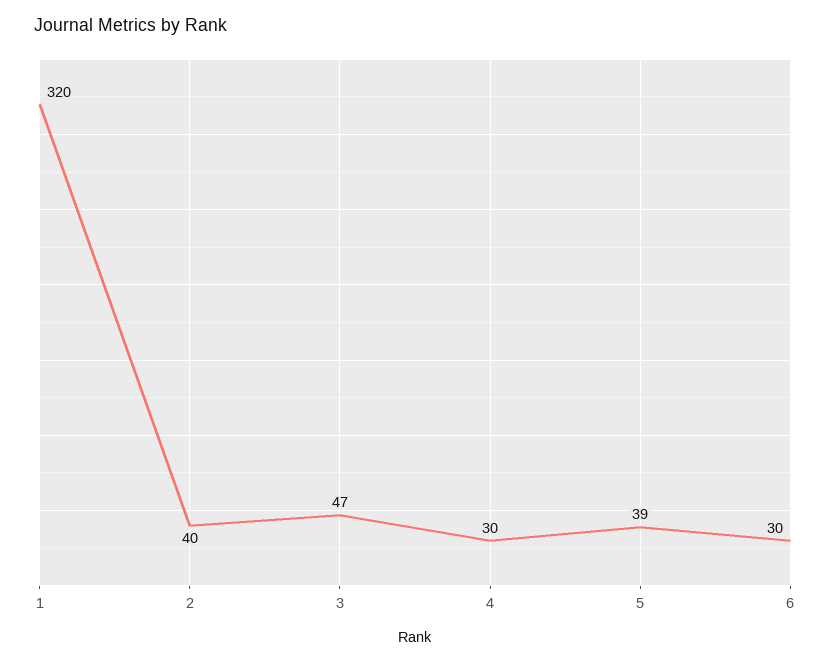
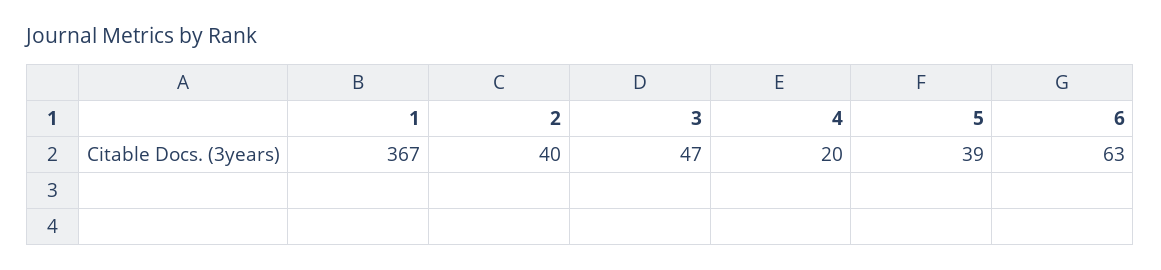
  {
-   "1": 320,
+   "1": 367,
    "2": 40,
    "3": 47,
-   "4": 30,
+   "4": 20,
    "5": 39,
-   "6": 30
+   "6": 63
  }

